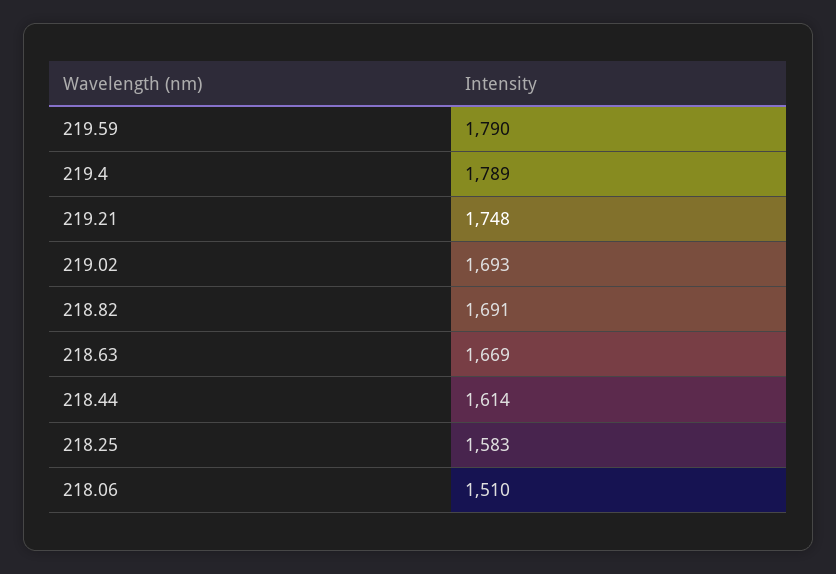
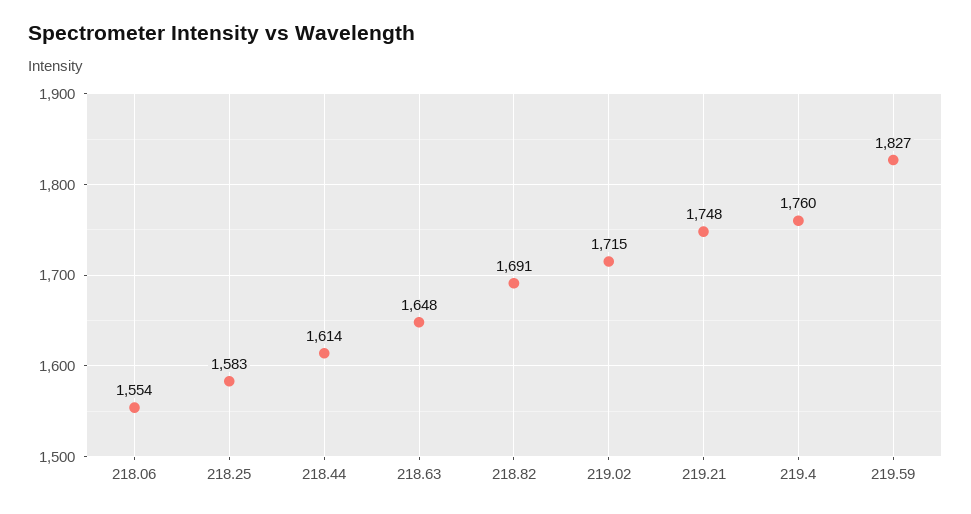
  {
-   "219.59": 1790,
+   "219.59": 1827,
-   "219.4": 1789,
+   "219.4": 1760,
    "219.21": 1748,
-   "219.02": 1693,
+   "219.02": 1715,
    "218.82": 1691,
-   "218.63": 1669,
+   "218.63": 1648,
    "218.44": 1614,
    "218.25": 1583,
-   "218.06": 1510
+   "218.06": 1554
  }

